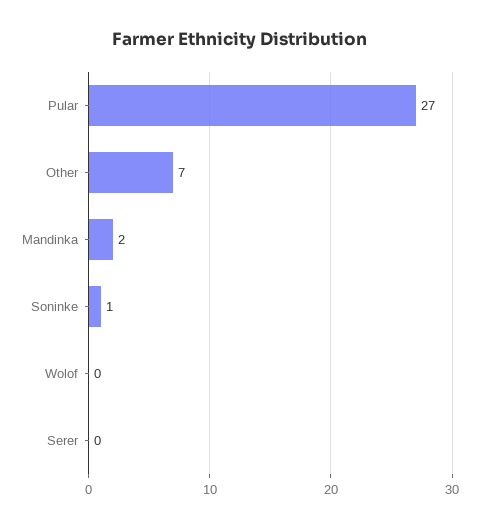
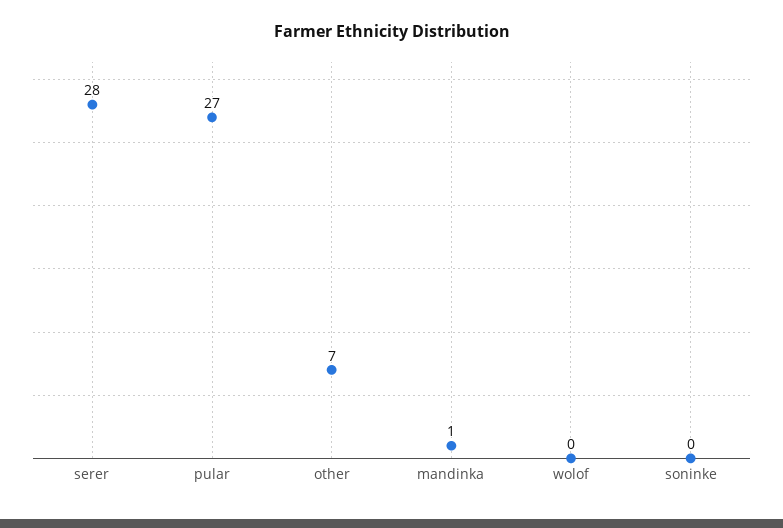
  {
    "Pular": 27,
    "Other": 7,
-   "Mandinka": 2,
+   "Mandinka": 1,
-   "Soninke": 1,
+   "Soninke": 0,
    "Wolof": 0,
-   "Serer": 0
+   "Serer": 28
  }

